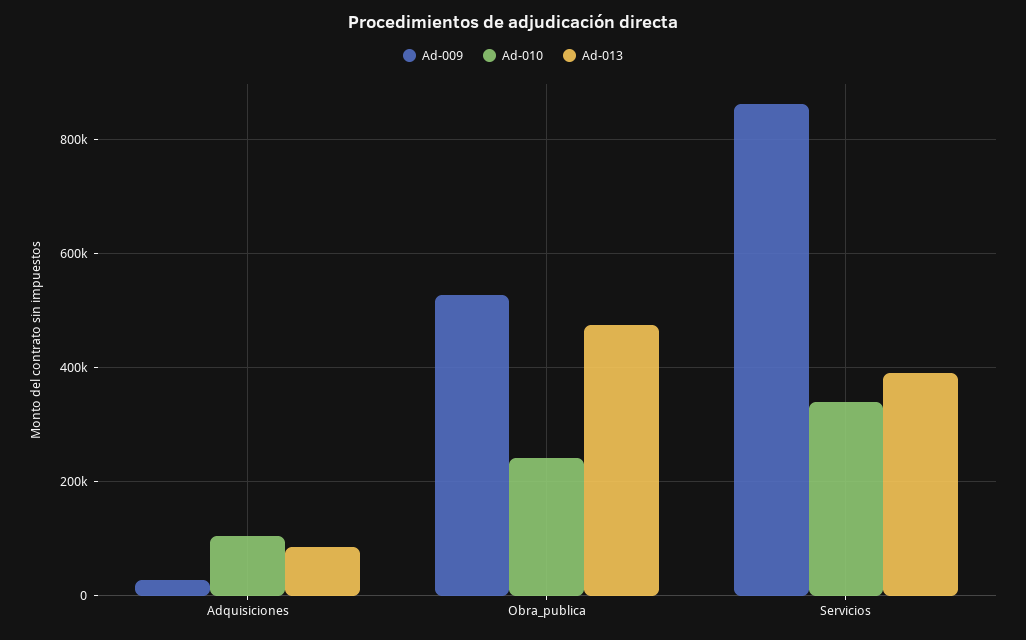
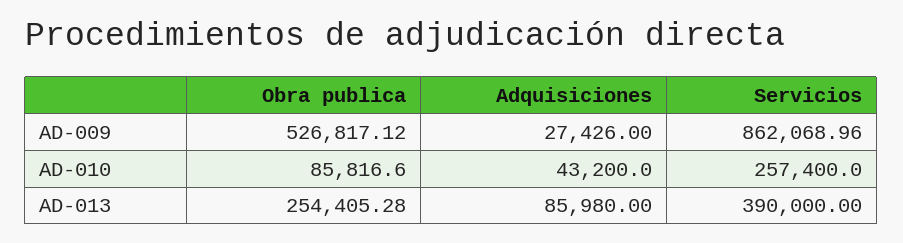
  {
    "Ad-009": {
      "Adquisiciones": 27426,
      "Obra_publica": 526817.12,
      "Servicios": 862068.96
    },
    "Ad-010": {
-     "Adquisiciones": 100000,
+     "Adquisiciones": 43200,
-     "Obra_publica": 240000,
+     "Obra_publica": 85816.6,
-     "Servicios": 340000
+     "Servicios": 257400
    },
    "Ad-013": {
      "Adquisiciones": 85980,
-     "Obra_publica": 480000,
+     "Obra_publica": 254405.28,
      "Servicios": 390000
    }
  }

